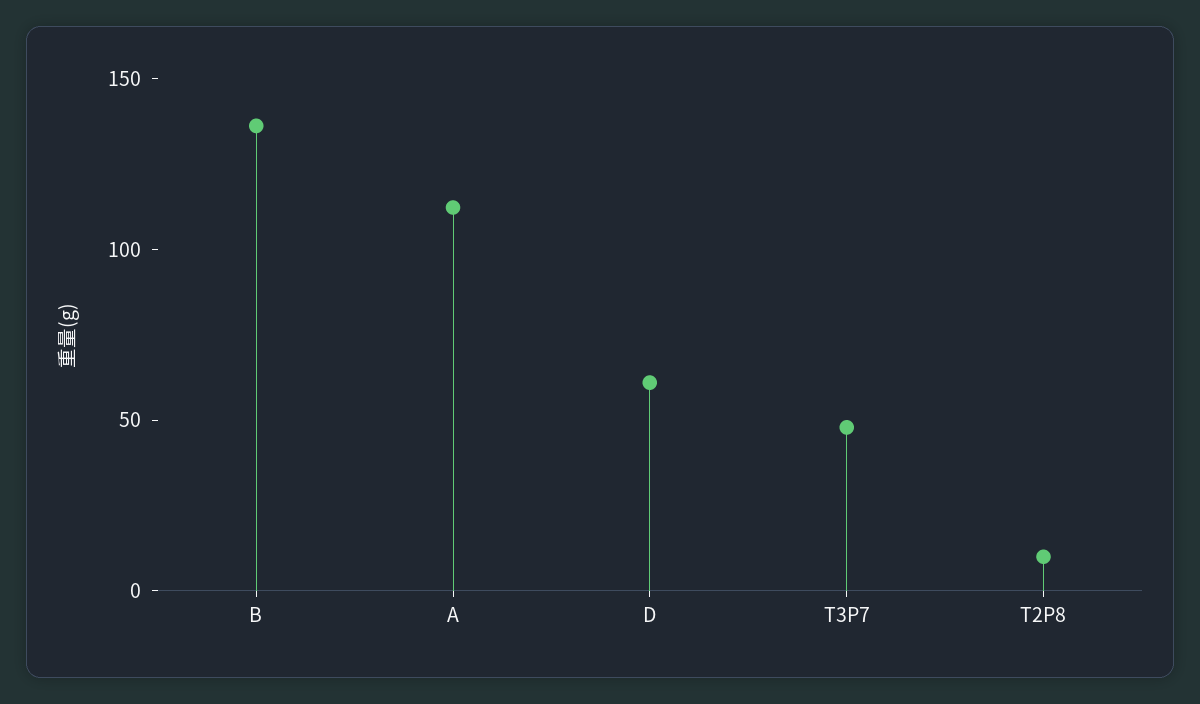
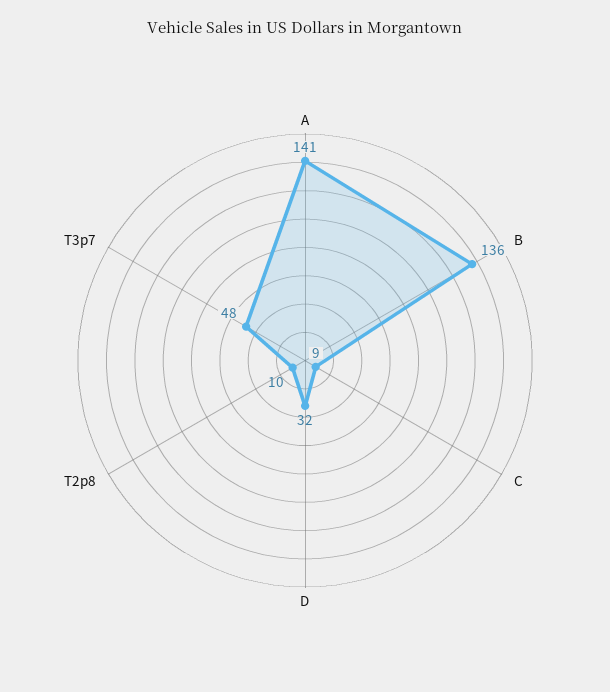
  {
    "B": 136,
-   "A": 110,
+   "A": 141,
-   "D": 60,
+   "D": 32,
    "T3P7": 48,
-   "T2P8": 10
+   "T2P8": 10,
+   "C": 9
  }

